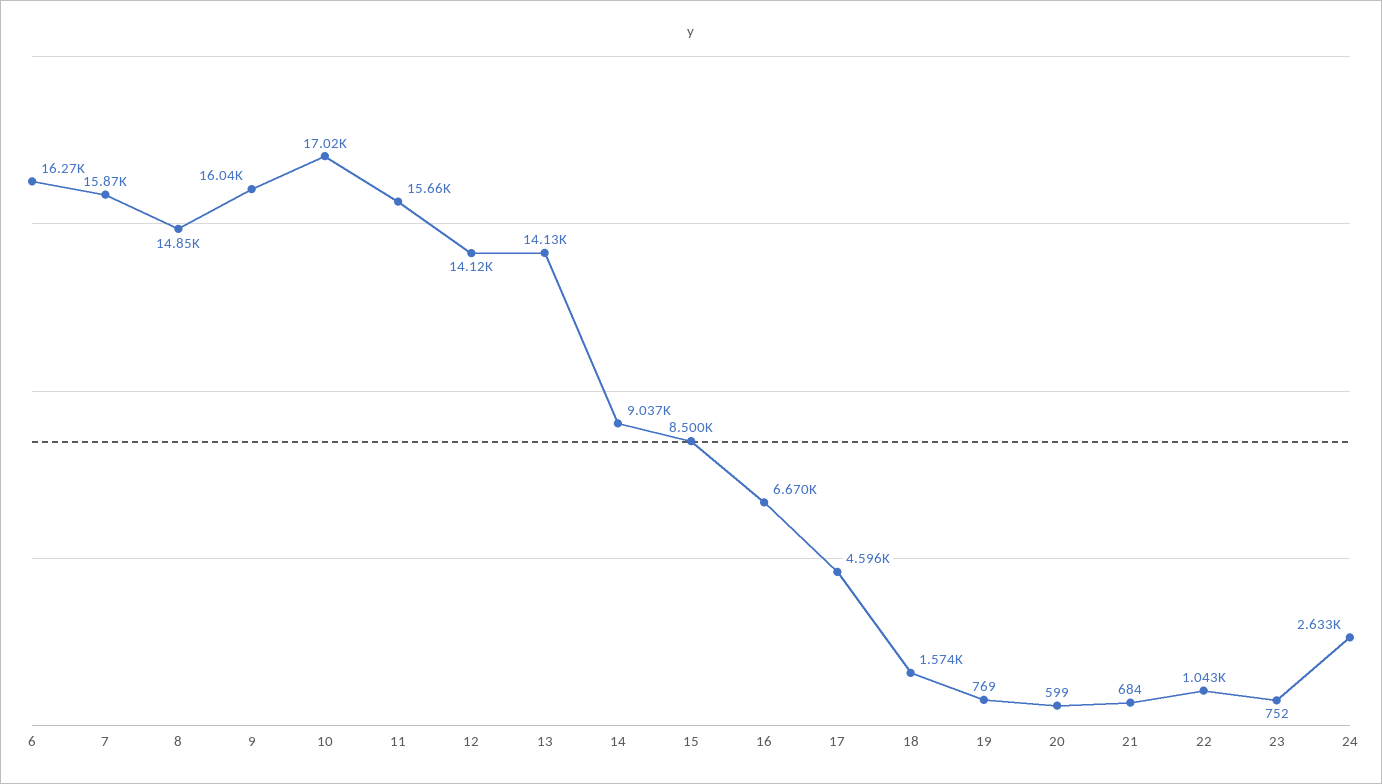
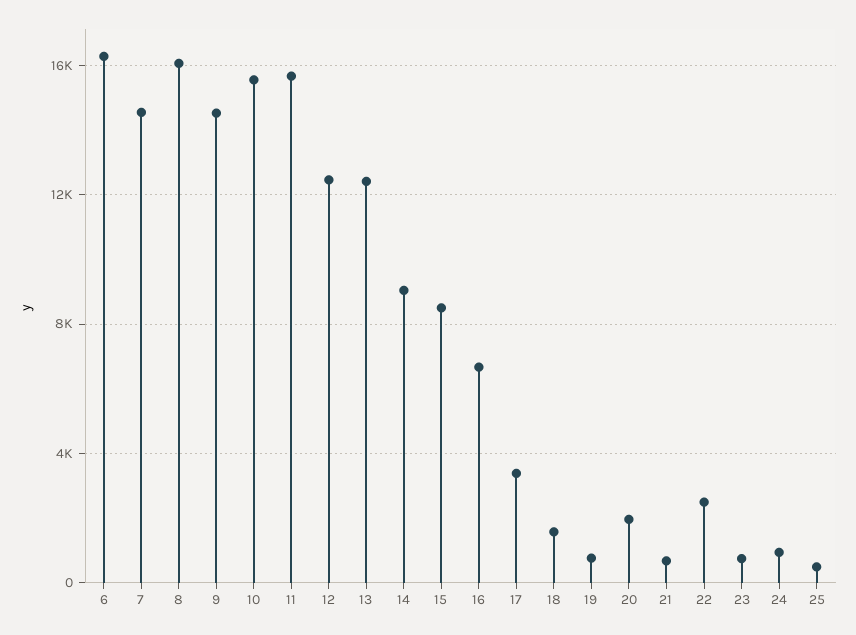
  {
    "6": 16270,
-   "7": 15870,
+   "7": 14500,
-   "8": 14850,
+   "8": 16000,
-   "9": 16040,
+   "9": 14500,
-   "10": 17020,
+   "10": 15500,
    "11": 15660,
-   "12": 14120,
+   "12": 12500,
-   "13": 14130,
+   "13": 12500,
    "14": 9037,
    "15": 8500,
    "16": 6670,
-   "17": 4596,
+   "17": 3500,
    "18": 1574,
    "19": 769,
-   "20": 599,
+   "20": 2000,
    "21": 684,
-   "22": 1043,
+   "22": 2500,
    "23": 752,
-   "24": 2633
+   "24": 1000,
+   "25": 500
  }

